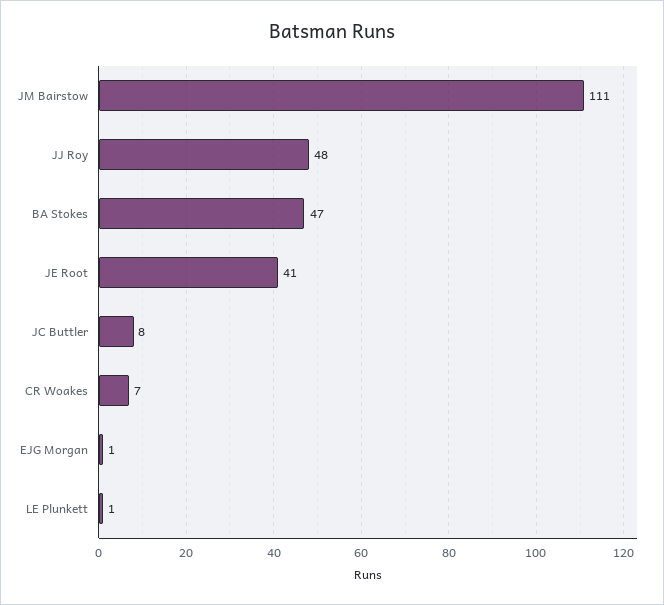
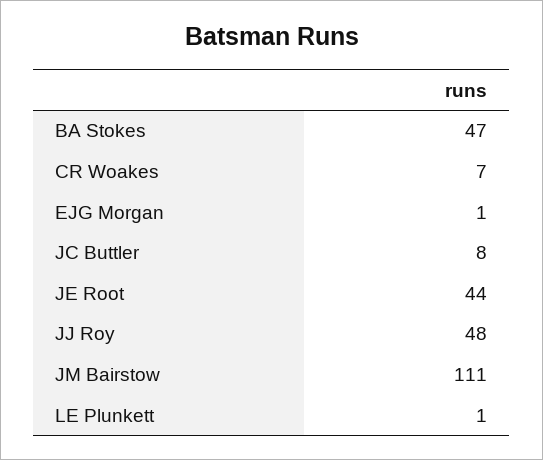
  {
    "JM Bairstow": 111,
    "JJ Roy": 48,
    "BA Stokes": 47,
-   "JE Root": 41,
+   "JE Root": 44,
    "JC Buttler": 8,
    "CR Woakes": 7,
    "EJG Morgan": 1,
    "LE Plunkett": 1
  }

